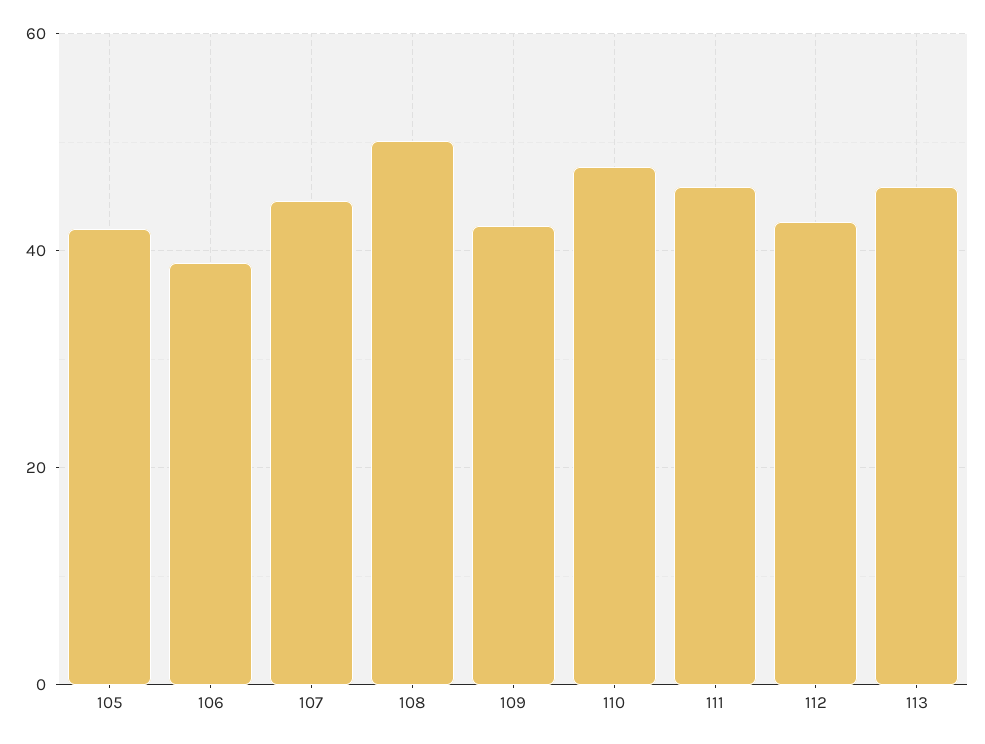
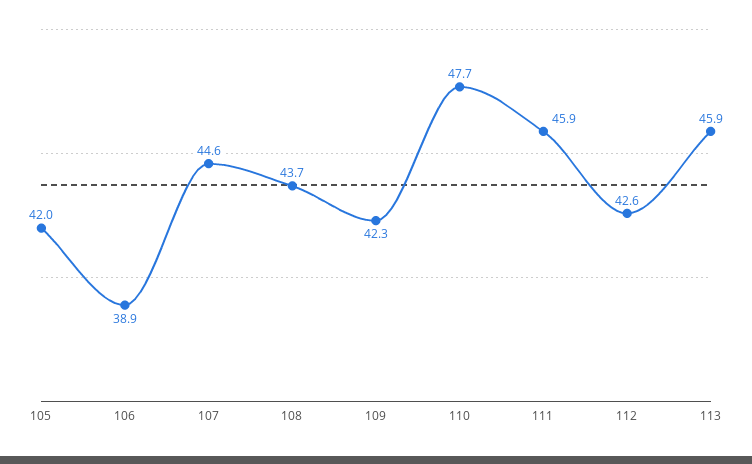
  {
    "105": 42,
    "106": 38.9,
    "107": 44.6,
-   "108": 50,
+   "108": 43.7,
    "109": 42.3,
    "110": 47.7,
    "111": 45.9,
    "112": 42.6,
    "113": 45.9
  }

